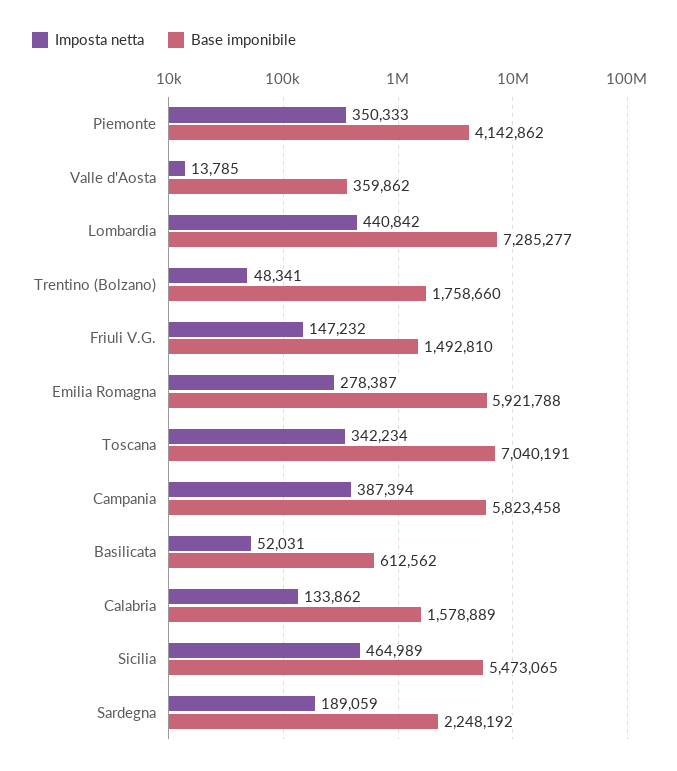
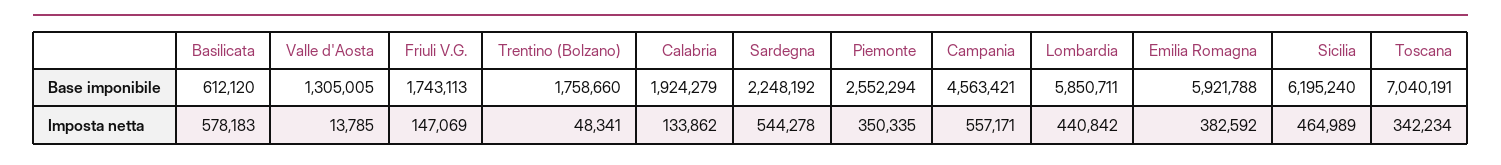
  {
    "Imposta netta": {
-     "Piemonte": 350333,
+     "Piemonte": 350335,
      "Valle d'Aosta": 13785,
      "Lombardia": 440842,
      "Trentino (Bolzano)": 48341,
-     "Friuli V.G.": 147232,
+     "Friuli V.G.": 147069,
-     "Emilia Romagna": 278387,
+     "Emilia Romagna": 382592,
      "Toscana": 342234,
-     "Campania": 387394,
+     "Campania": 557171,
-     "Basilicata": 52031,
+     "Basilicata": 578183,
      "Calabria": 133862,
      "Sicilia": 464989,
-     "Sardegna": 189059
+     "Sardegna": 544278
    },
    "Base imponibile": {
-     "Piemonte": 4142862,
+     "Piemonte": 2552294,
-     "Valle d'Aosta": 359862,
+     "Valle d'Aosta": 1305005,
-     "Lombardia": 7285277,
+     "Lombardia": 5850711,
      "Trentino (Bolzano)": 1758660,
-     "Friuli V.G.": 1492810,
+     "Friuli V.G.": 1743113,
      "Emilia Romagna": 5921788,
      "Toscana": 7040191,
-     "Campania": 5823458,
+     "Campania": 4563421,
-     "Basilicata": 612562,
+     "Basilicata": 612120,
-     "Calabria": 1578889,
+     "Calabria": 1924279,
-     "Sicilia": 5473065,
+     "Sicilia": 6195240,
      "Sardegna": 2248192
    }
  }

